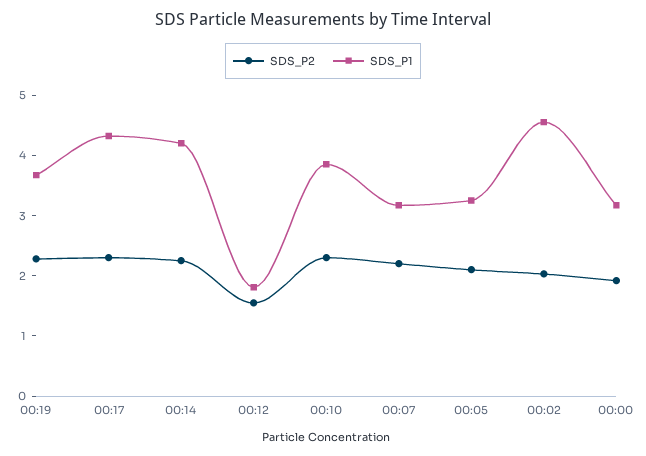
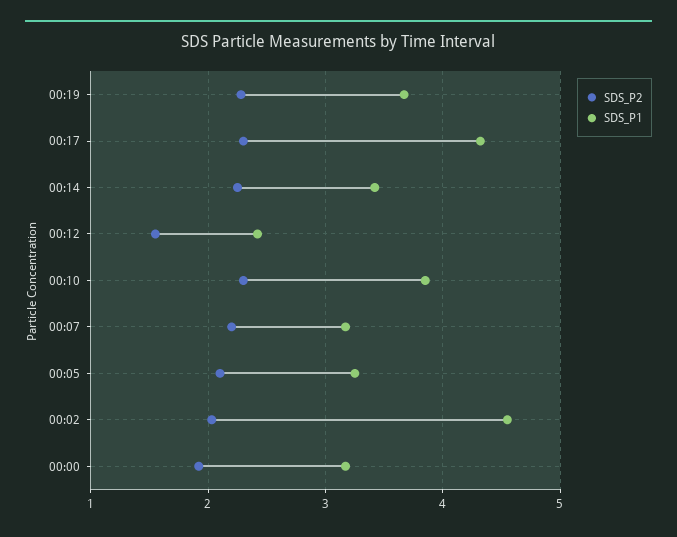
  {
    "SDS_P2": {
      "00:19": 2.3,
      "00:17": 2.3,
      "00:14": 2.3,
      "00:12": 1.6,
      "00:10": 2.3,
      "00:07": 2.2,
      "00:05": 2.1,
      "00:02": 2,
      "00:00": 1.9
    },
    "SDS_P1": {
      "00:19": 3.7,
      "00:17": 4.3,
-     "00:14": 4.2,
+     "00:14": 3.4,
-     "00:12": 1.8,
+     "00:12": 2.4,
      "00:10": 3.9,
      "00:07": 3.2,
      "00:05": 3.3,
      "00:02": 4.6,
      "00:00": 3.2
    }
  }

